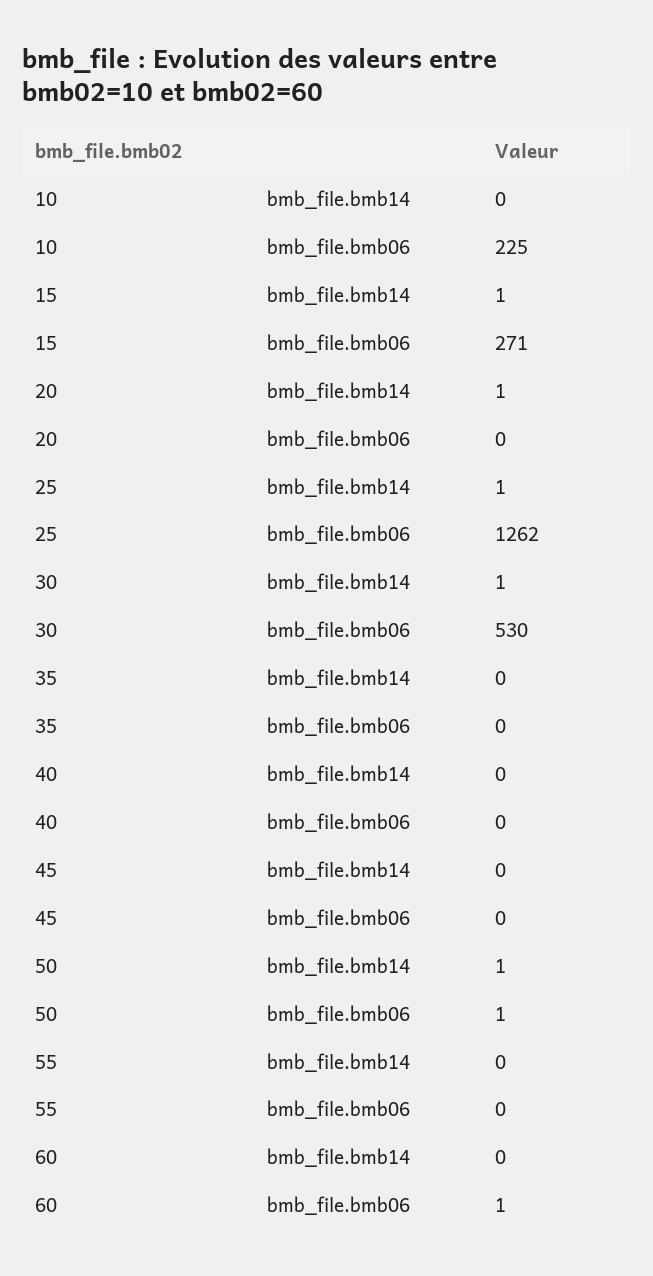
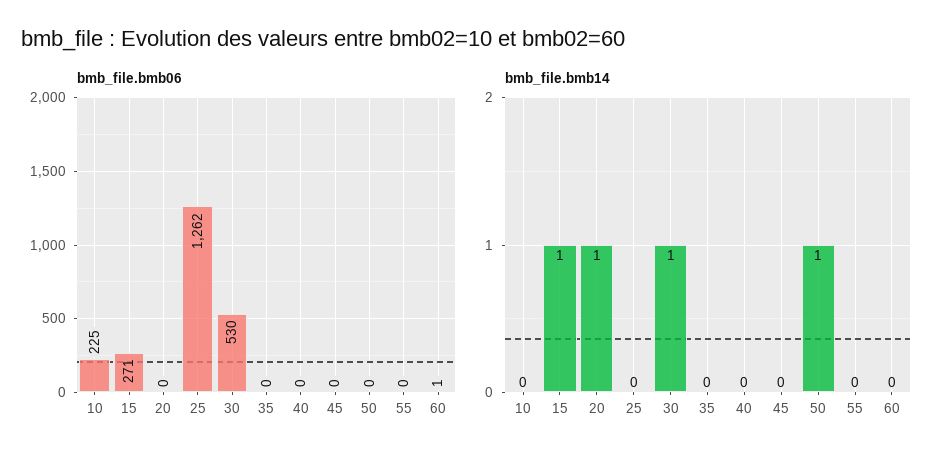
  {
    "bmb_file.bmb14": {
      "10": 0,
      "15": 1,
      "20": 1,
-     "25": 1,
+     "25": 0,
      "30": 1,
      "35": 0,
      "40": 0,
      "45": 0,
      "50": 1,
      "55": 0,
      "60": 0
    },
    "bmb_file.bmb06": {
      "10": 225,
      "15": 271,
      "20": 0,
      "25": 1262,
      "30": 530,
      "35": 0,
      "40": 0,
      "45": 0,
-     "50": 1,
+     "50": 0,
      "55": 0,
      "60": 1
    }
  }

